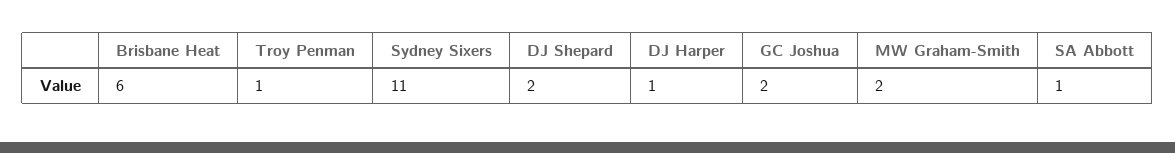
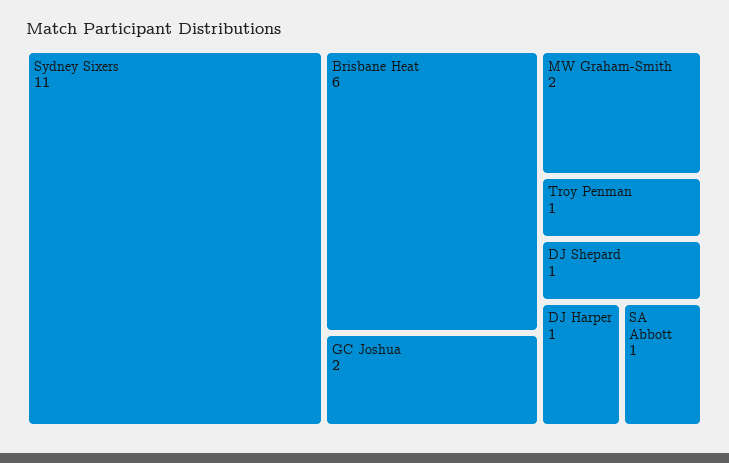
  {
    "Brisbane Heat": 6,
    "Troy Penman": 1,
    "Sydney Sixers": 11,
-   "DJ Shepard": 2,
+   "DJ Shepard": 1,
    "DJ Harper": 1,
    "GC Joshua": 2,
    "MW Graham-Smith": 2,
    "SA Abbott": 1
  }

